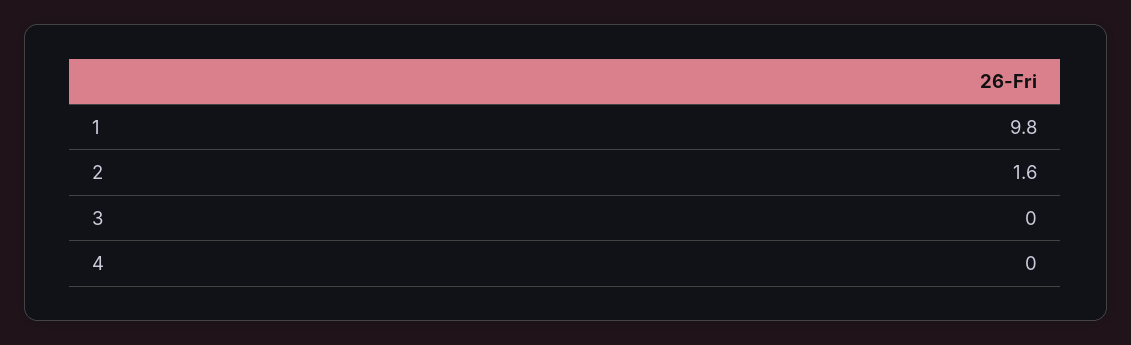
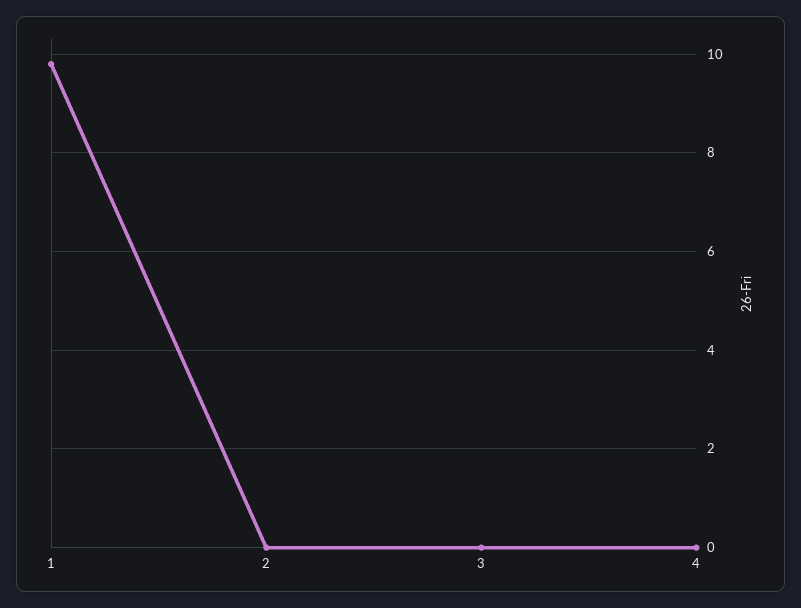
  {
    "1": 9.8,
-   "2": 1.6,
+   "2": 0,
    "3": 0,
    "4": 0
  }

